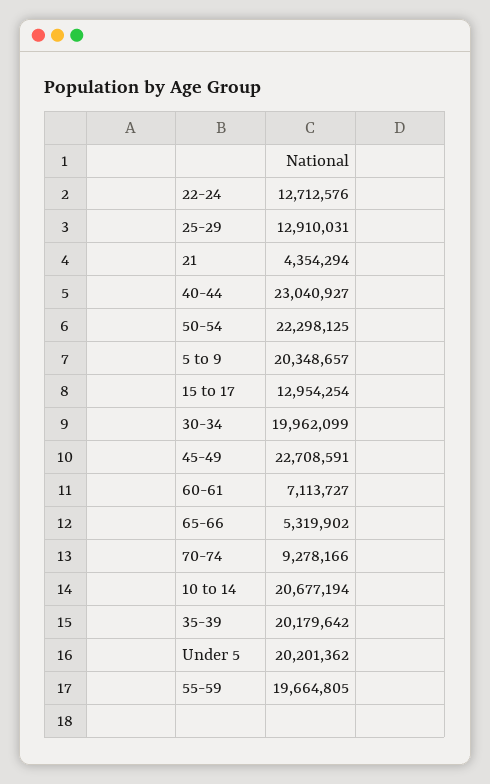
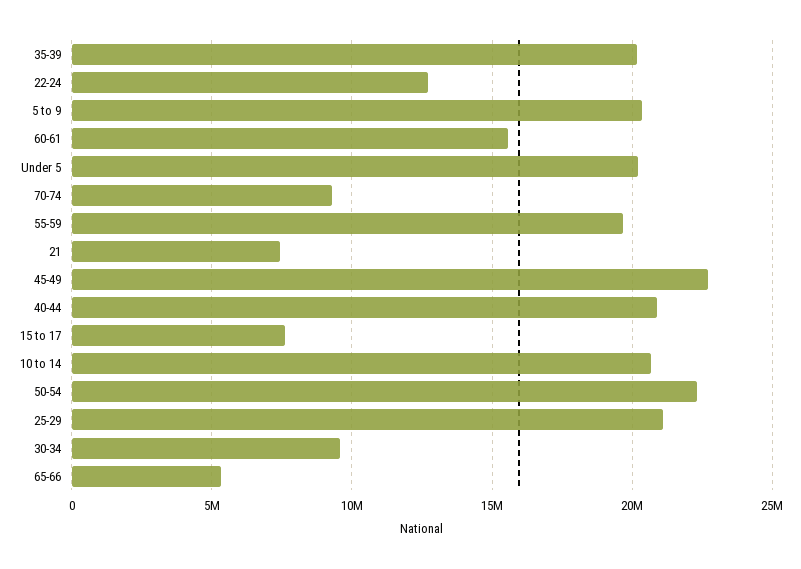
  {
    "22-24": 12712576,
-   "25-29": 12910031,
+   "25-29": 21000000,
-   "21": 4354294,
+   "21": 7500000,
-   "40-44": 23040927,
+   "40-44": 21000000,
    "50-54": 22298125,
    "5 to 9": 20348657,
-   "15 to 17": 12954254,
+   "15 to 17": 7500000,
-   "30-34": 19962099,
+   "30-34": 9500000,
    "45-49": 22708591,
-   "60-61": 7113727,
+   "60-61": 15500000,
    "65-66": 5319902,
    "70-74": 9278166,
    "10 to 14": 20677194,
    "35-39": 20179642,
    "Under 5": 20201362,
    "55-59": 19664805
  }

